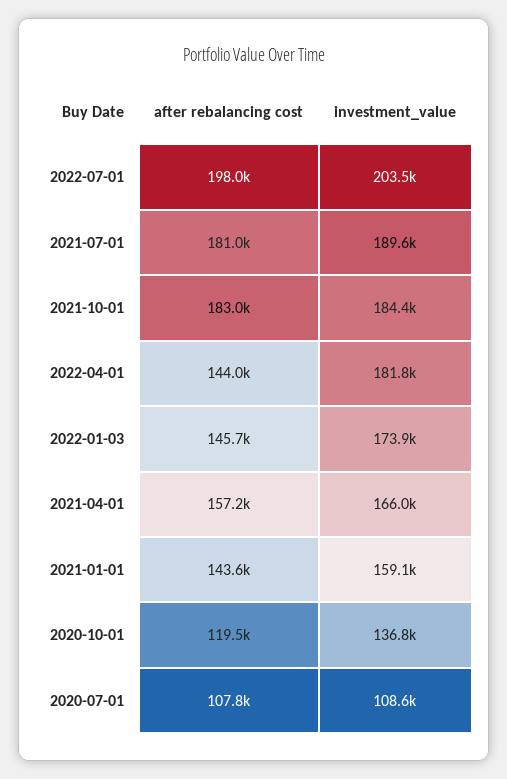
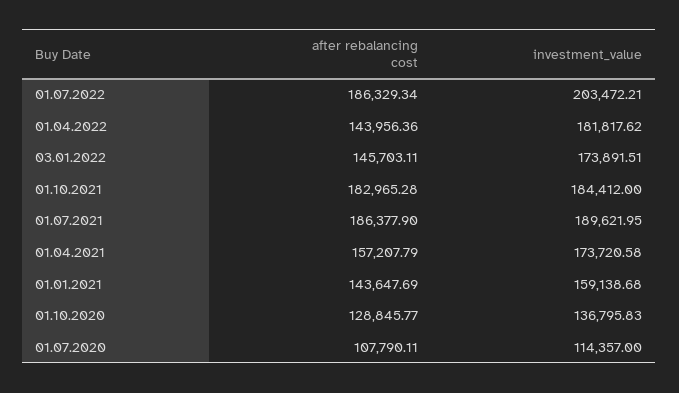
  {
    "after rebalancing cost": {
-     "2022-07-01": 198000,
+     "2022-07-01": 186329.34,
-     "2021-07-01": 181000,
+     "2021-07-01": 186377.9,
      "2021-10-01": 182965.28,
      "2022-04-01": 143956.36,
      "2022-01-03": 145703.11,
      "2021-04-01": 157207.79,
      "2021-01-01": 143647.69,
-     "2020-10-01": 119500,
+     "2020-10-01": 128845.77,
      "2020-07-01": 107790.11
    },
    "investment_value": {
      "2022-07-01": 203472.21,
      "2021-07-01": 189621.95,
      "2021-10-01": 184412,
      "2022-04-01": 181817.62,
      "2022-01-03": 173891.51,
-     "2021-04-01": 166000,
+     "2021-04-01": 173720.58,
      "2021-01-01": 159138.68,
      "2020-10-01": 136795.83,
-     "2020-07-01": 108600
+     "2020-07-01": 114357
    }
  }

